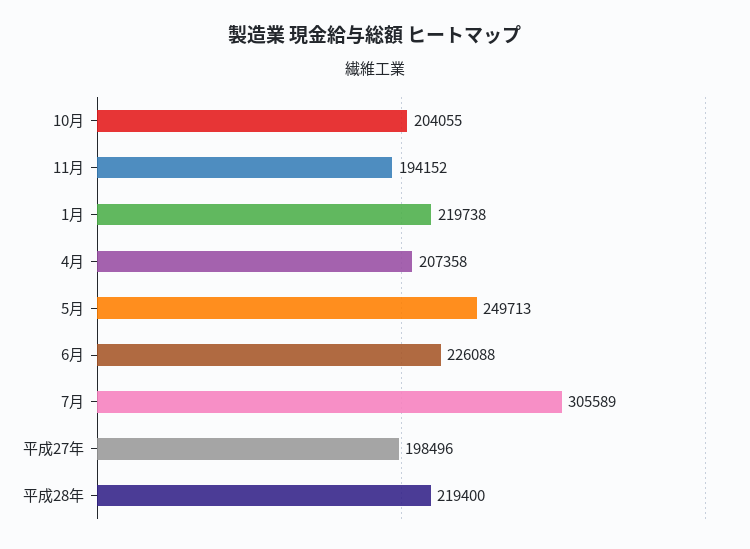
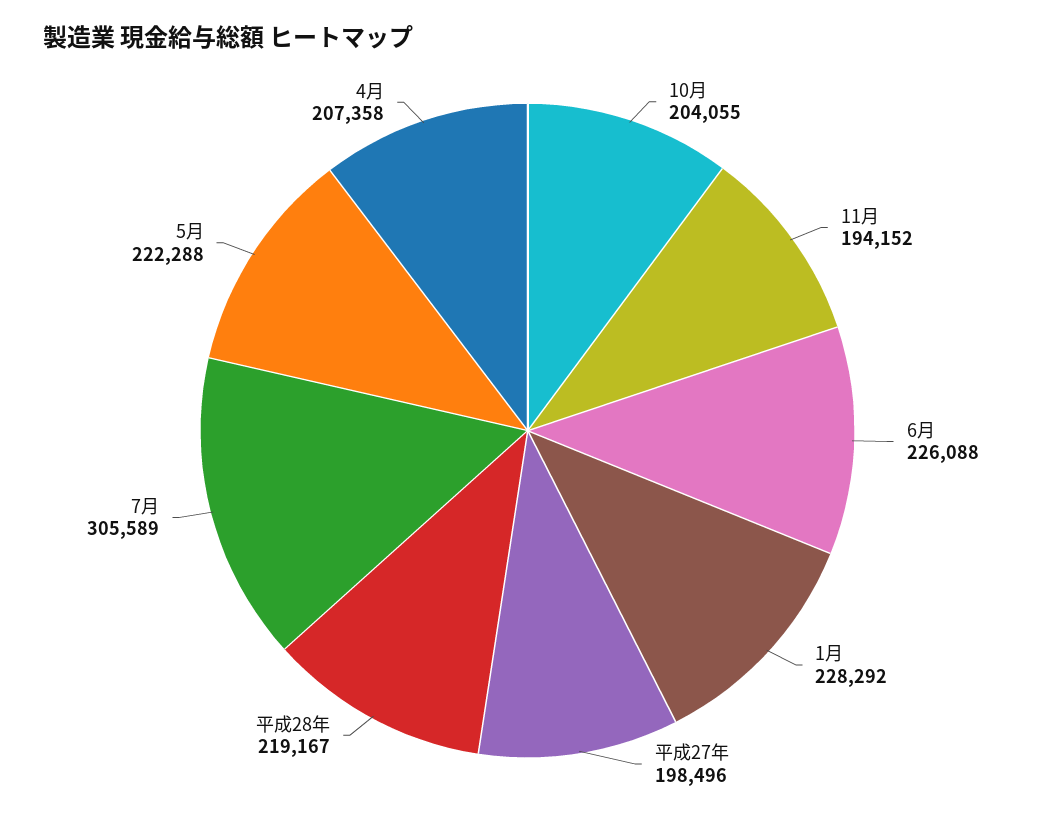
  {
    "10月": 204055,
    "11月": 194152,
-   "1月": 219738,
+   "1月": 228292,
    "4月": 207358,
-   "5月": 249713,
+   "5月": 222288,
    "6月": 226088,
    "7月": 305589,
    "平成27年": 198496,
-   "平成28年": 219400
+   "平成28年": 219167
  }

